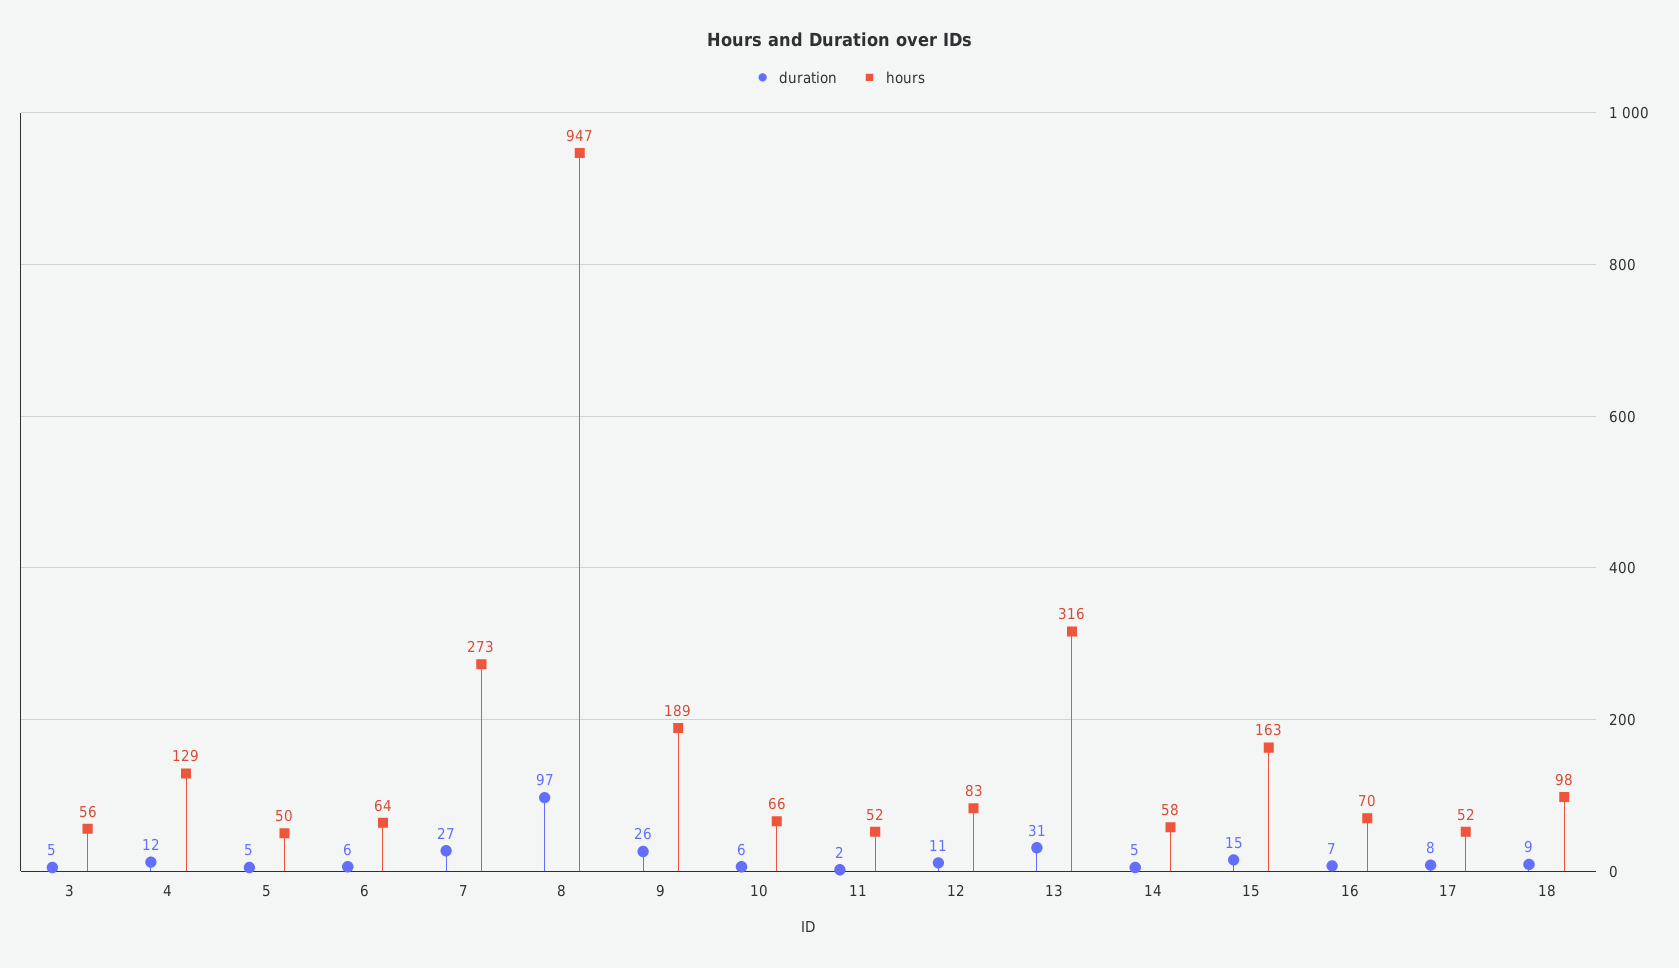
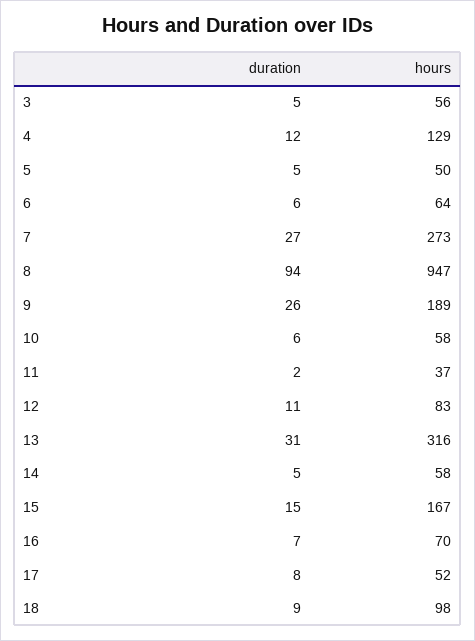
  {
    "duration": {
      "3": 5,
      "4": 12,
      "5": 5,
      "6": 6,
      "7": 27,
-     "8": 97,
+     "8": 94,
      "9": 26,
      "10": 6,
      "11": 2,
      "12": 11,
      "13": 31,
      "14": 5,
      "15": 15,
      "16": 7,
      "17": 8,
      "18": 9
    },
    "hours": {
      "3": 56,
      "4": 129,
      "5": 50,
      "6": 64,
      "7": 273,
      "8": 947,
      "9": 189,
-     "10": 66,
+     "10": 58,
-     "11": 52,
+     "11": 37,
      "12": 83,
      "13": 316,
      "14": 58,
-     "15": 163,
+     "15": 167,
      "16": 70,
      "17": 52,
      "18": 98
    }
  }

